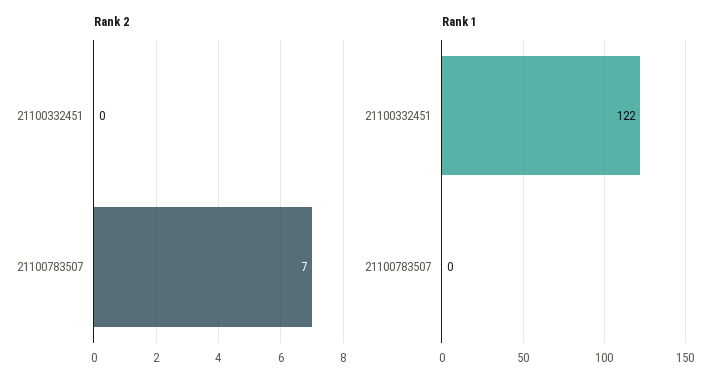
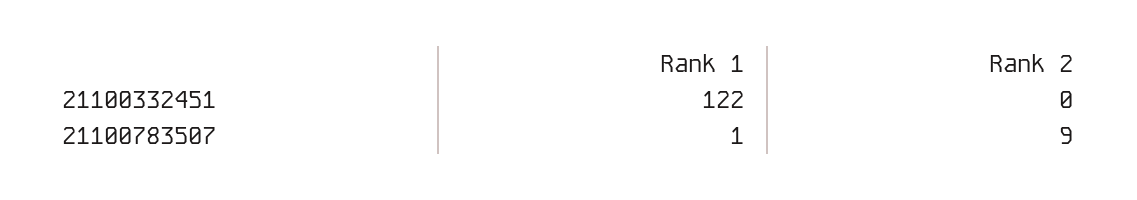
  {
    "Rank 2": {
      "21100332451": 0,
-     "21100783507": 7
+     "21100783507": 9
    },
    "Rank 1": {
      "21100332451": 122,
-     "21100783507": 0
+     "21100783507": 1
    }
  }

